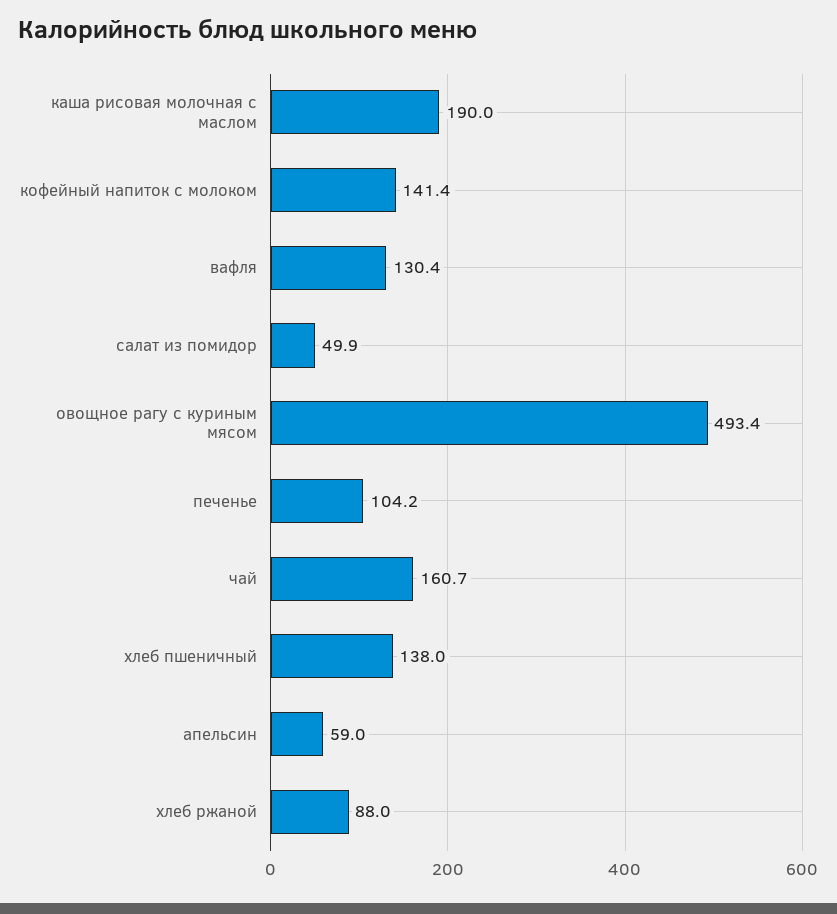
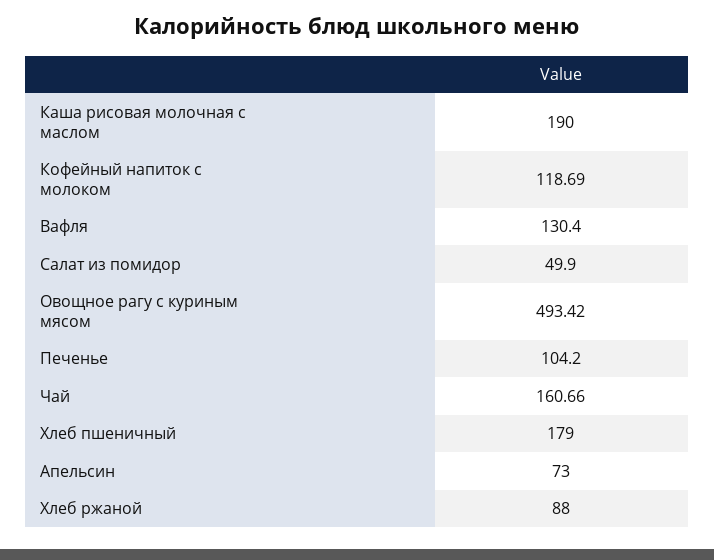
  {
    "каша рисовая молочная с маслом": 190,
-   "кофейный напиток с молоком": 141.4,
+   "кофейный напиток с молоком": 118.69,
    "вафля": 130.4,
    "салат из помидор": 49.9,
    "овощное рагу с куриным мясом": 493.42,
    "печенье": 104.2,
    "чай": 160.66,
-   "хлеб пшеничный": 138,
+   "хлеб пшеничный": 179,
-   "апельсин": 59,
+   "апельсин": 73,
    "хлеб ржаной": 88
  }

